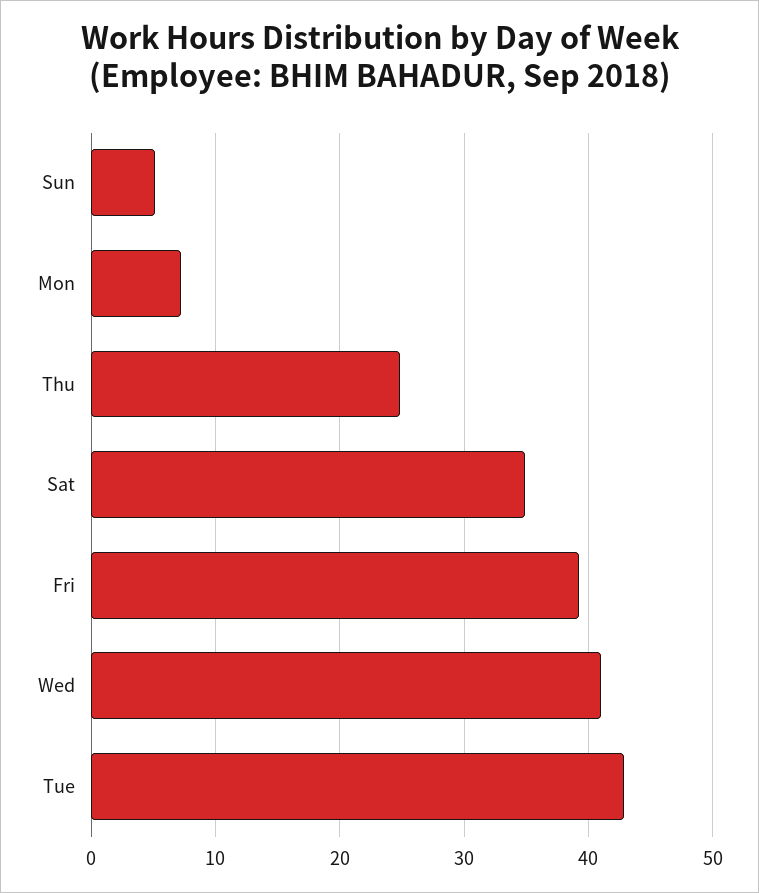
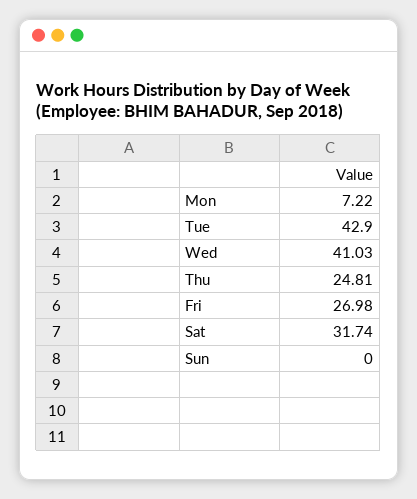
  {
-   "Sun": 5,
+   "Sun": 0,
    "Mon": 7.22,
    "Thu": 24.81,
-   "Sat": 35,
+   "Sat": 31.74,
-   "Fri": 39,
+   "Fri": 26.98,
    "Wed": 41.03,
    "Tue": 42.9
  }

